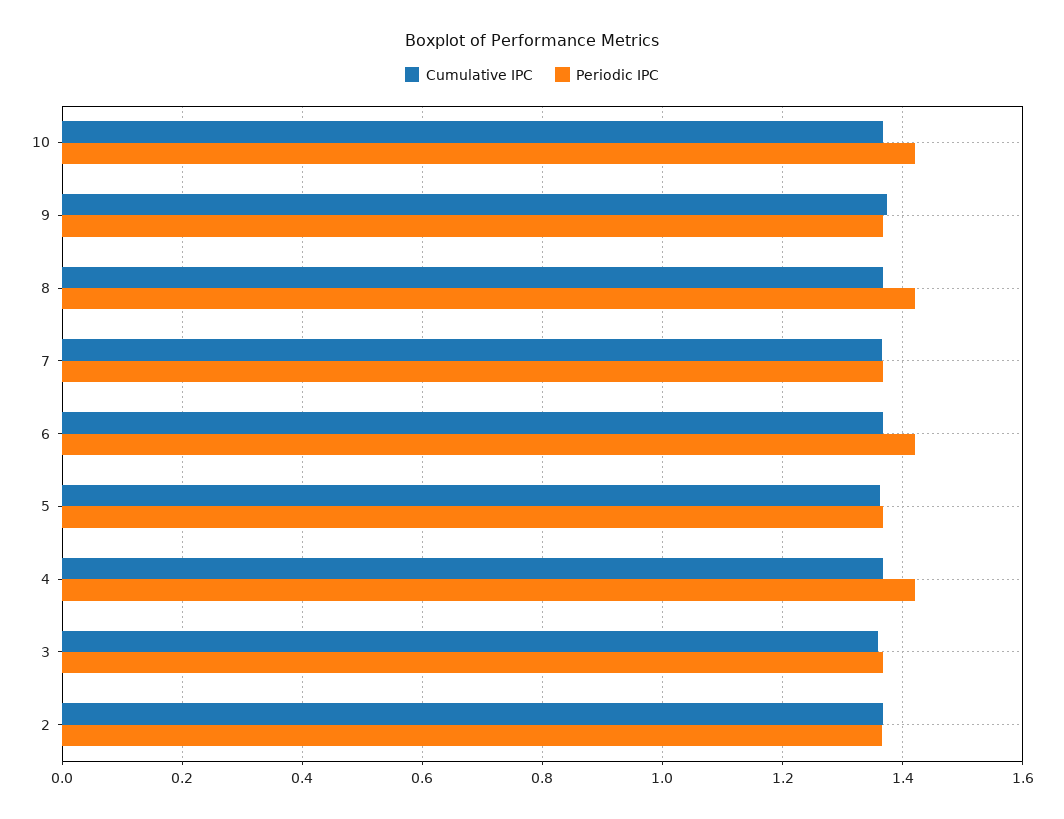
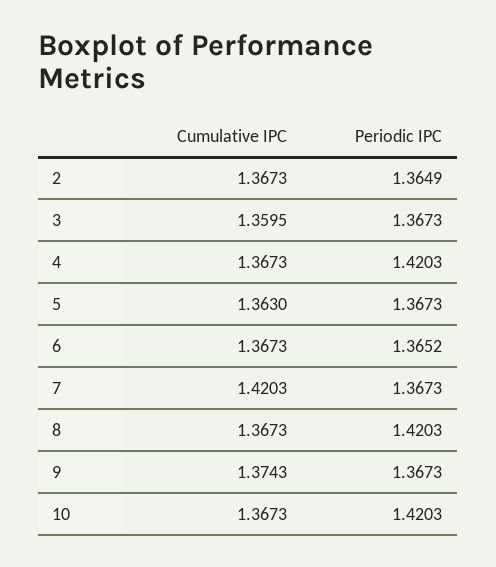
  {
    "Cumulative IPC": {
      "10": 1.3673,
      "9": 1.3743,
      "8": 1.3673,
-     "7": 1.36,
+     "7": 1.4203,
      "6": 1.3673,
      "5": 1.363,
      "4": 1.3673,
      "3": 1.3595,
      "2": 1.3673
    },
    "Periodic IPC": {
      "10": 1.4203,
      "9": 1.3673,
      "8": 1.4203,
      "7": 1.3673,
-     "6": 1.42,
+     "6": 1.3652,
      "5": 1.3673,
      "4": 1.4203,
      "3": 1.3673,
      "2": 1.3649
    }
  }

